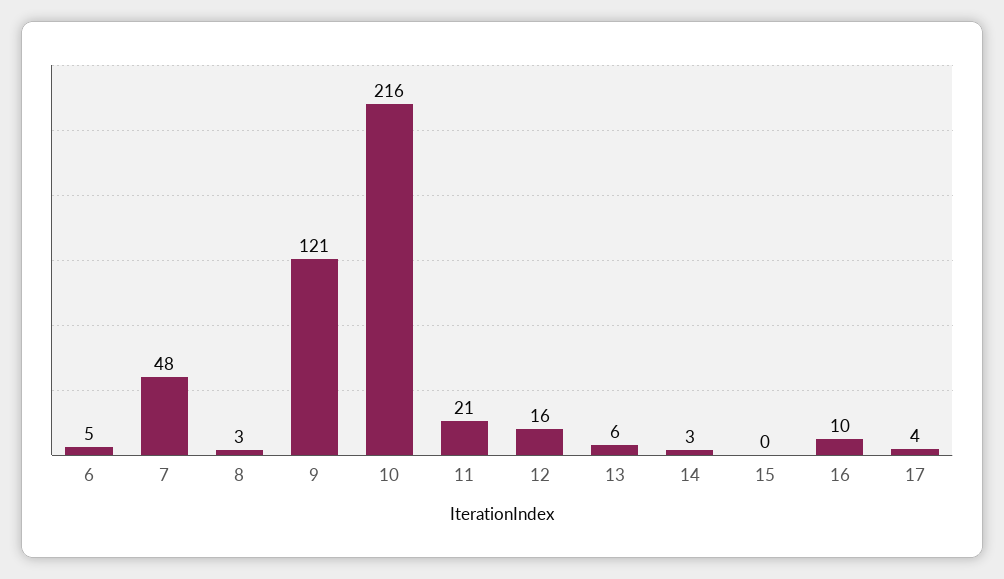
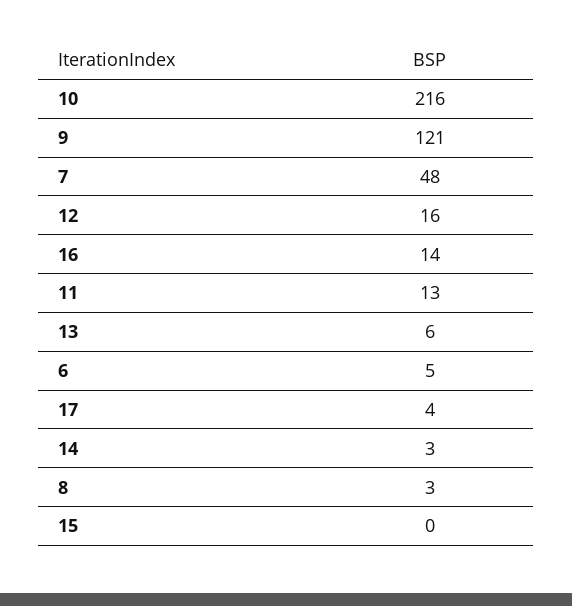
  {
    "6": 5,
    "7": 48,
    "8": 3,
    "9": 121,
    "10": 216,
-   "11": 21,
+   "11": 13,
    "12": 16,
    "13": 6,
    "14": 3,
    "15": 0,
-   "16": 10,
+   "16": 14,
    "17": 4
  }

